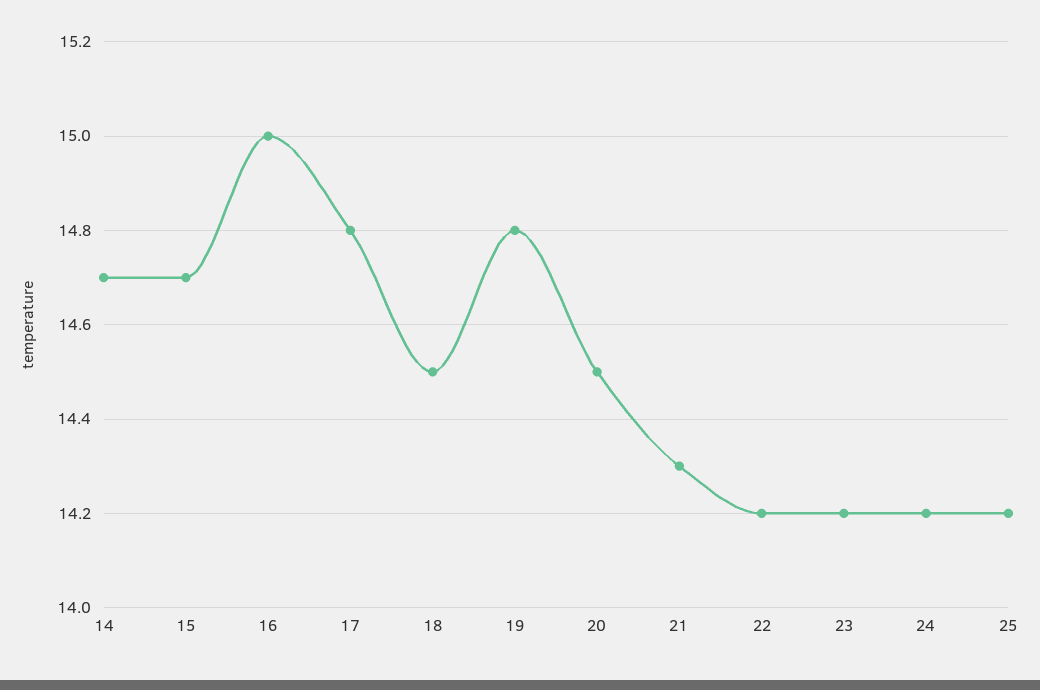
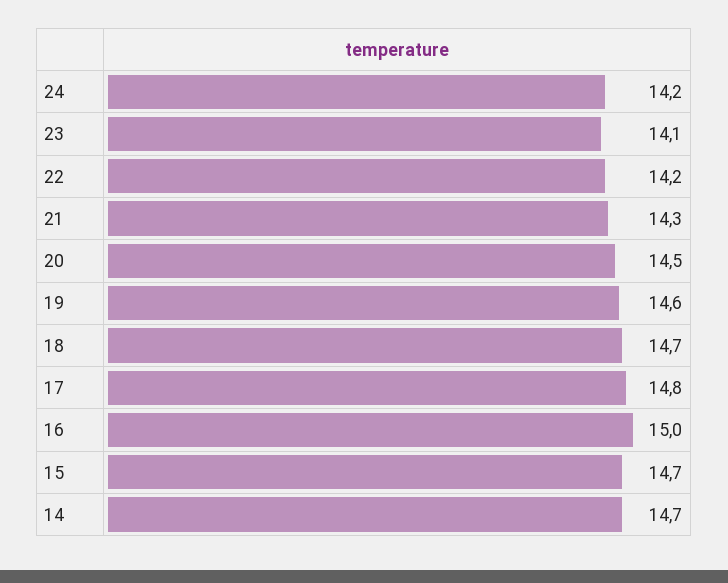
  {
    "14": 14.7,
    "15": 14.7,
    "16": 15,
    "17": 14.8,
-   "18": 14.5,
+   "18": 14.7,
-   "19": 14.8,
+   "19": 14.6,
    "20": 14.5,
    "21": 14.3,
    "22": 14.2,
-   "23": 14.2,
+   "23": 14.1,
-   "24": 14.2,
+   "24": 14.2
-   "25": 14.2
  }

